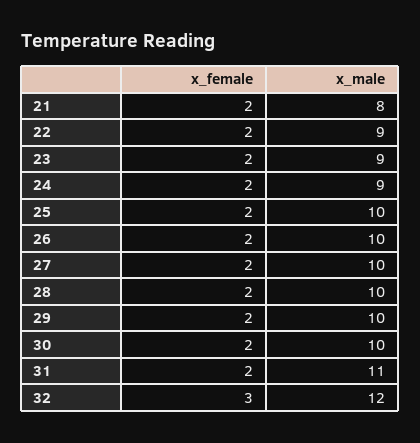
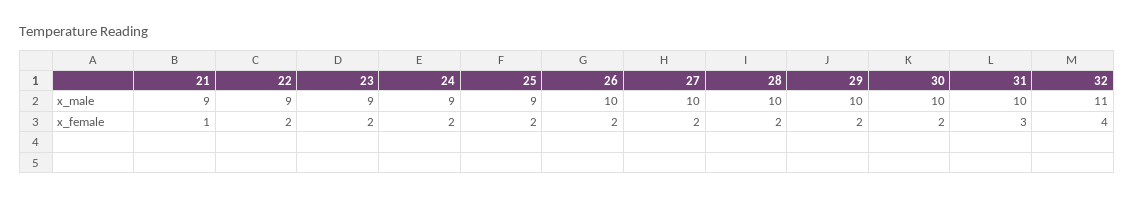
  {
    "x_female": {
-     "21": 2,
+     "21": 1,
      "22": 2,
      "23": 2,
      "24": 2,
      "25": 2,
      "26": 2,
      "27": 2,
      "28": 2,
      "29": 2,
      "30": 2,
-     "31": 2,
+     "31": 3,
-     "32": 3
+     "32": 4
    },
    "x_male": {
-     "21": 8,
+     "21": 9,
      "22": 9,
      "23": 9,
      "24": 9,
-     "25": 10,
+     "25": 9,
      "26": 10,
      "27": 10,
      "28": 10,
      "29": 10,
      "30": 10,
-     "31": 11,
+     "31": 10,
-     "32": 12
+     "32": 11
    }
  }

